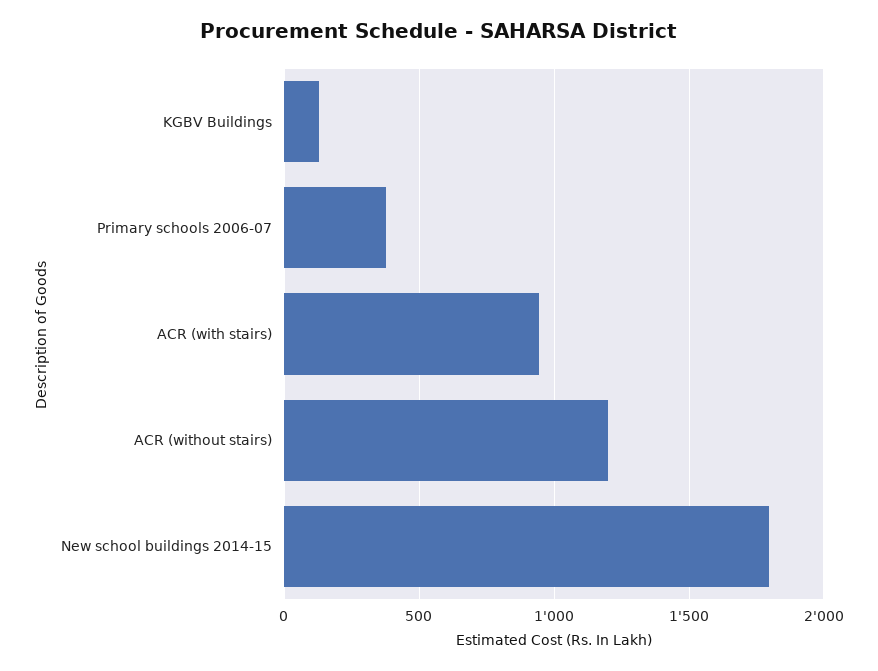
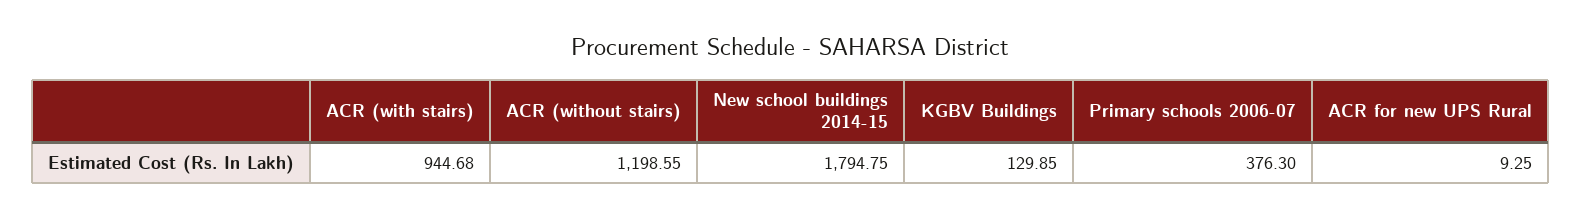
  {
    "KGBV Buildings": 129.85,
    "Primary schools 2006-07": 376.3,
    "ACR (with stairs)": 944.68,
    "ACR (without stairs)": 1198.55,
-   "New school buildings 2014-15": 1794.75
+   "New school buildings 2014-15": 1794.75,
+   "ACR for new UPS Rural": 9.25
  }

